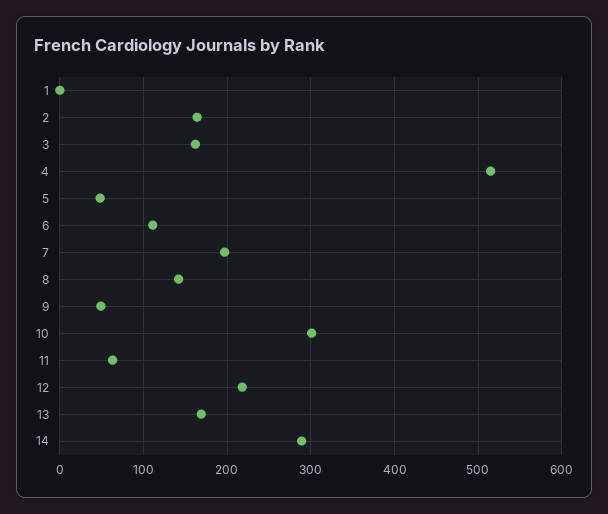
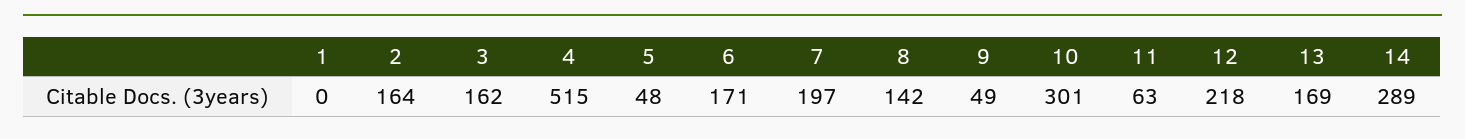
  {
    "1": 0,
    "2": 164,
    "3": 162,
    "4": 515,
    "5": 48,
-   "6": 110,
+   "6": 171,
    "7": 197,
    "8": 142,
    "9": 49,
    "10": 301,
    "11": 63,
    "12": 218,
    "13": 169,
    "14": 289
  }

